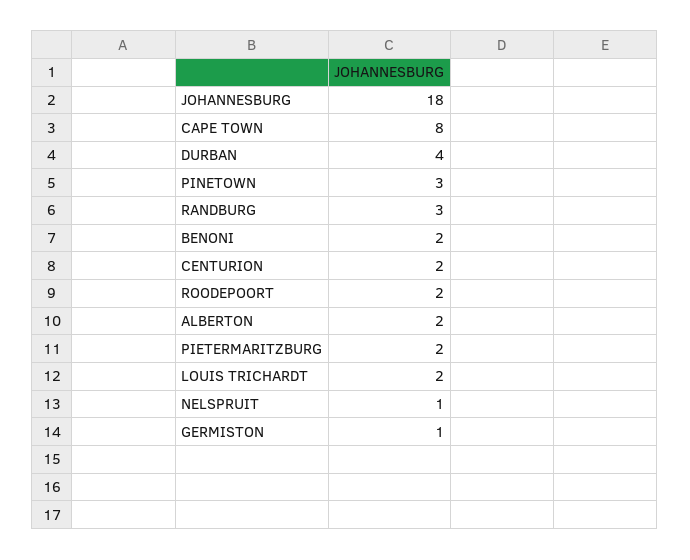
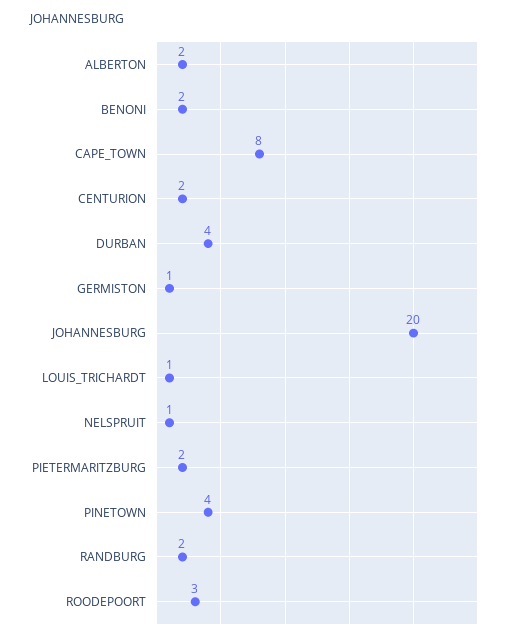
  {
-   "JOHANNESBURG": 18,
+   "JOHANNESBURG": 20,
    "CAPE TOWN": 8,
    "DURBAN": 4,
-   "PINETOWN": 3,
+   "PINETOWN": 4,
-   "RANDBURG": 3,
+   "RANDBURG": 2,
    "BENONI": 2,
    "CENTURION": 2,
-   "ROODEPOORT": 2,
+   "ROODEPOORT": 3,
    "ALBERTON": 2,
    "PIETERMARITZBURG": 2,
-   "LOUIS TRICHARDT": 2,
+   "LOUIS TRICHARDT": 1,
    "NELSPRUIT": 1,
    "GERMISTON": 1
  }

